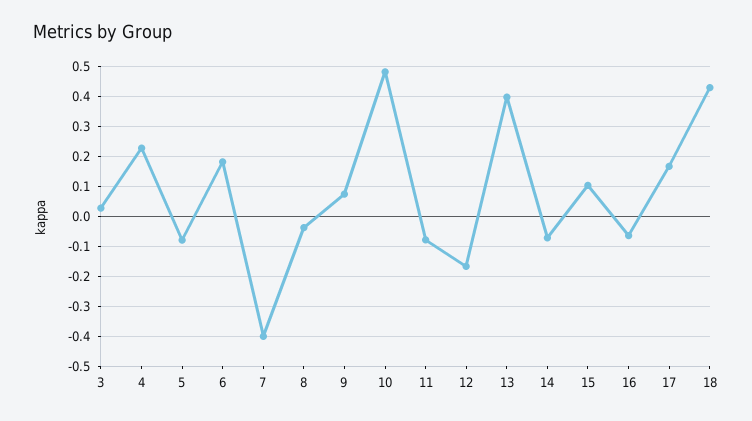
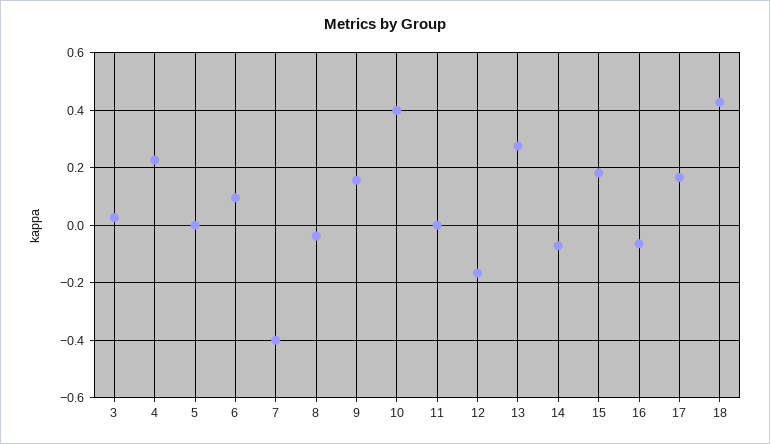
  {
    "3": 0.02,
    "4": 0.22,
-   "5": -0.08,
+   "5": 0,
-   "6": 0.18,
+   "6": 0.1,
    "7": -0.4,
    "8": -0.04,
-   "9": 0.08,
+   "9": 0.15,
-   "10": 0.48,
+   "10": 0.4,
-   "11": -0.08,
+   "11": 0,
    "12": -0.16,
-   "13": 0.4,
+   "13": 0.275,
    "14": -0.08,
-   "15": 0.1,
+   "15": 0.175,
    "16": -0.06,
    "17": 0.16,
    "18": 0.42
  }

